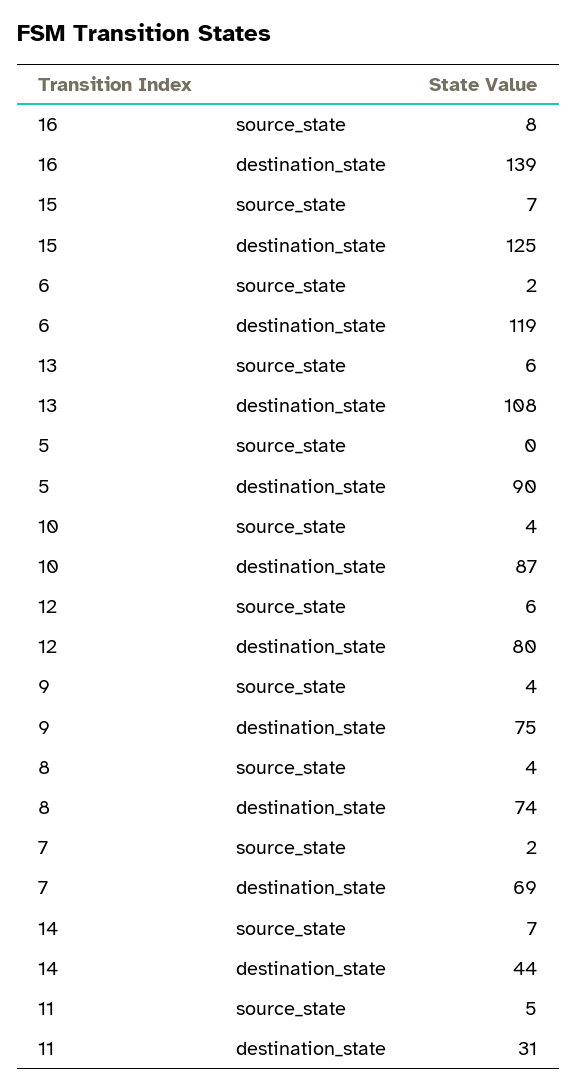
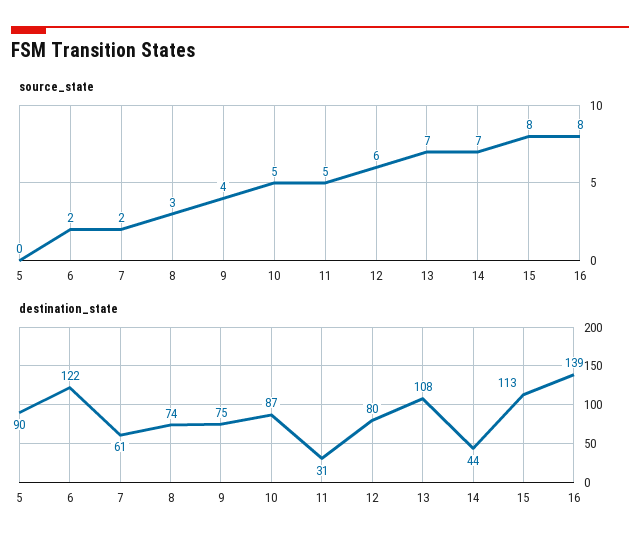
  {
    "source_state": {
      "16": 8,
-     "15": 7,
+     "15": 8,
      "6": 2,
-     "13": 6,
+     "13": 7,
      "5": 0,
-     "10": 4,
+     "10": 5,
      "12": 6,
      "9": 4,
-     "8": 4,
+     "8": 3,
      "7": 2,
      "14": 7,
      "11": 5
    },
    "destination_state": {
      "16": 139,
-     "15": 125,
+     "15": 113,
-     "6": 119,
+     "6": 122,
      "13": 108,
      "5": 90,
      "10": 87,
      "12": 80,
      "9": 75,
      "8": 74,
-     "7": 69,
+     "7": 61,
      "14": 44,
      "11": 31
    }
  }

